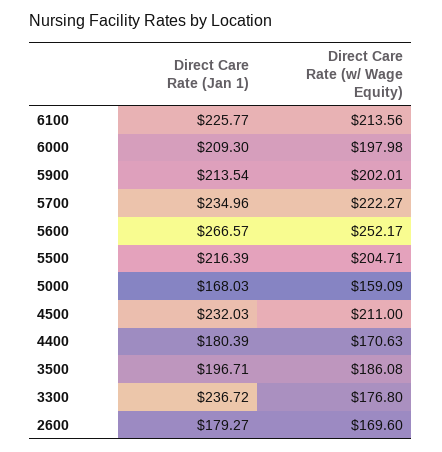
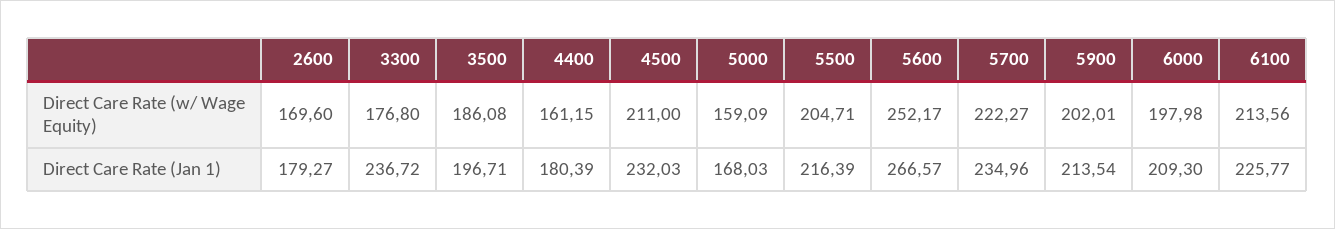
  {
    "Direct Care Rate (Jan 1)": {
      "6100": 225.77,
      "6000": 209.3,
      "5900": 213.54,
      "5700": 234.96,
      "5600": 266.57,
      "5500": 216.39,
      "5000": 168.03,
      "4500": 232.03,
      "4400": 180.39,
      "3500": 196.71,
      "3300": 236.72,
      "2600": 179.27
    },
    "Direct Care Rate (w/ Wage Equity)": {
      "6100": 213.56,
      "6000": 197.98,
      "5900": 202.01,
      "5700": 222.27,
      "5600": 252.17,
      "5500": 204.71,
      "5000": 159.09,
      "4500": 211,
-     "4400": 170.63,
+     "4400": 161.15,
      "3500": 186.08,
      "3300": 176.8,
      "2600": 169.6
    }
  }

